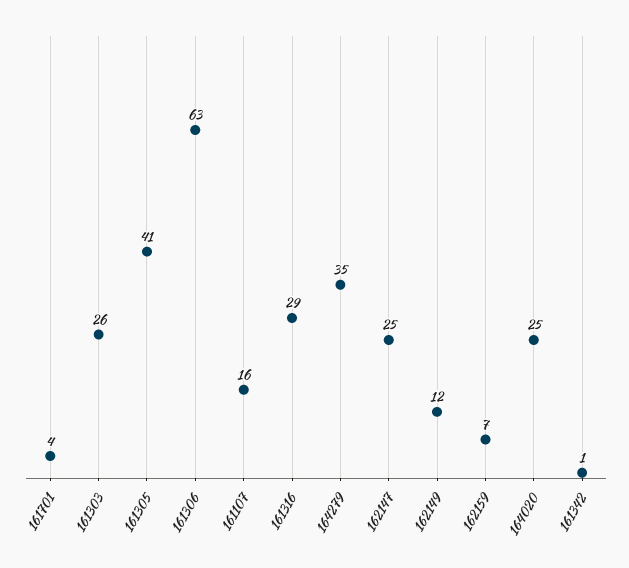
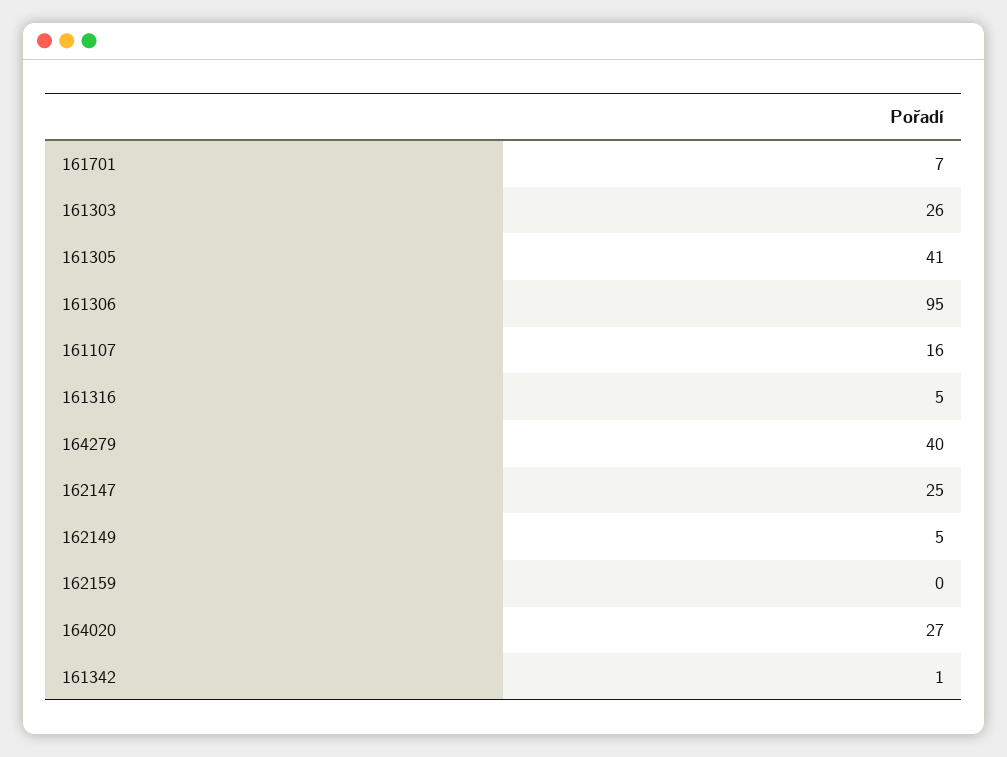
  {
-   "161701": 4,
+   "161701": 7,
    "161303": 26,
    "161305": 41,
-   "161306": 63,
+   "161306": 95,
    "161107": 16,
-   "161316": 29,
+   "161316": 5,
-   "164279": 35,
+   "164279": 40,
    "162147": 25,
-   "162149": 12,
+   "162149": 5,
-   "162159": 7,
+   "162159": 0,
-   "164020": 25,
+   "164020": 27,
    "161342": 1
  }

